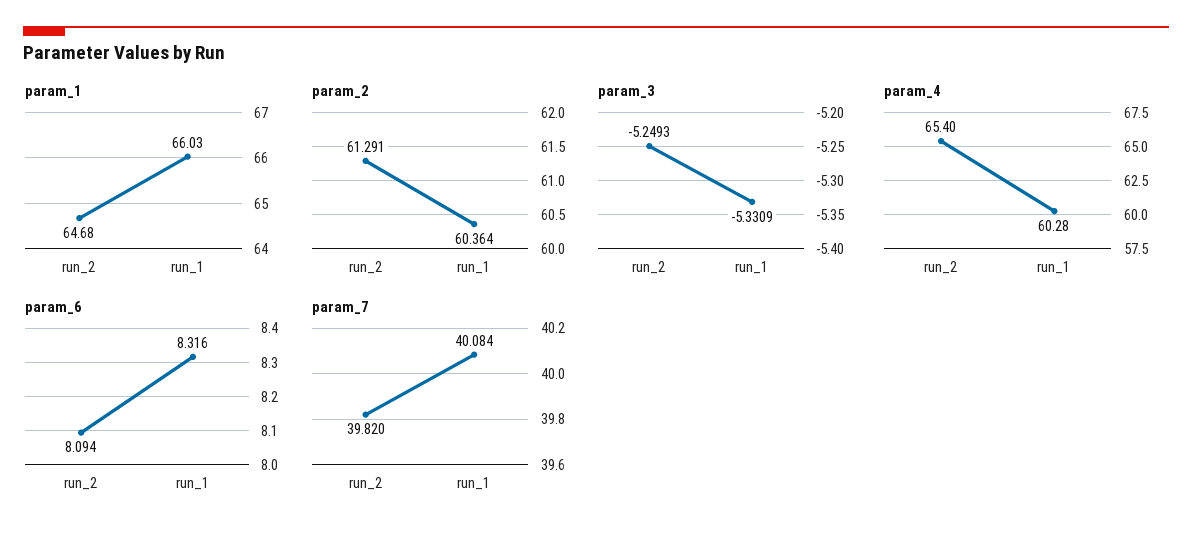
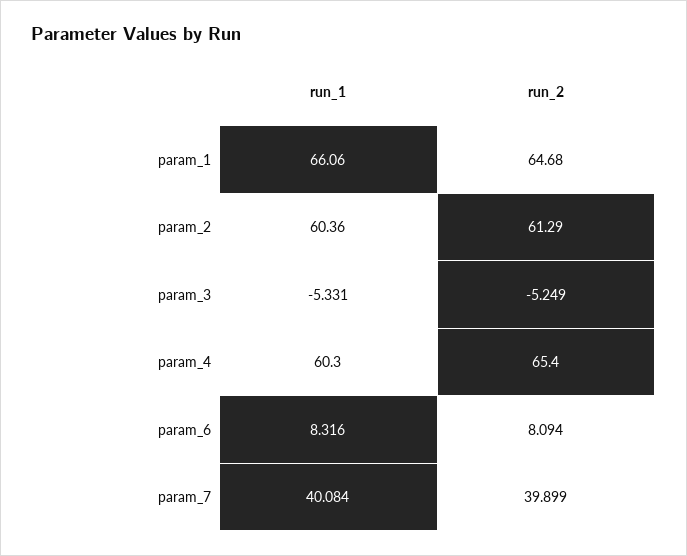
  {
    "param_1": {
      "run_2": 64.68,
-     "run_1": 66.03
+     "run_1": 66.06
    },
    "param_2": {
      "run_2": 61.291,
      "run_1": 60.364
    },
    "param_3": {
      "run_2": -5.2493,
      "run_1": -5.3309
    },
    "param_4": {
      "run_2": 65.4,
      "run_1": 60.28
    },
    "param_6": {
      "run_2": 8.094,
      "run_1": 8.316
    },
    "param_7": {
-     "run_2": 39.82,
+     "run_2": 39.899,
      "run_1": 40.084
    }
  }

